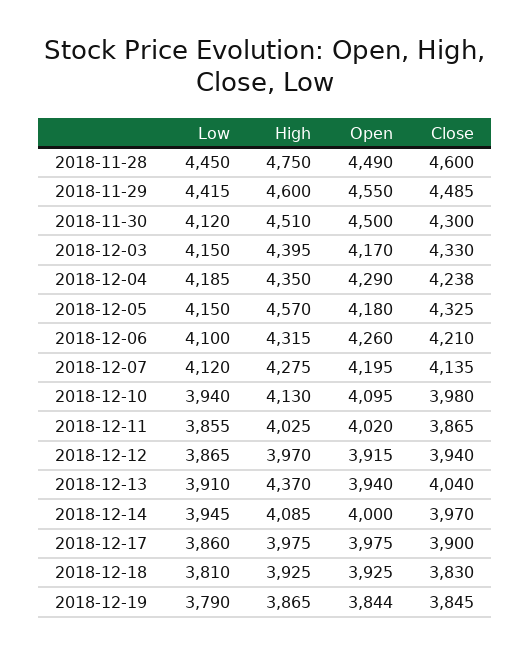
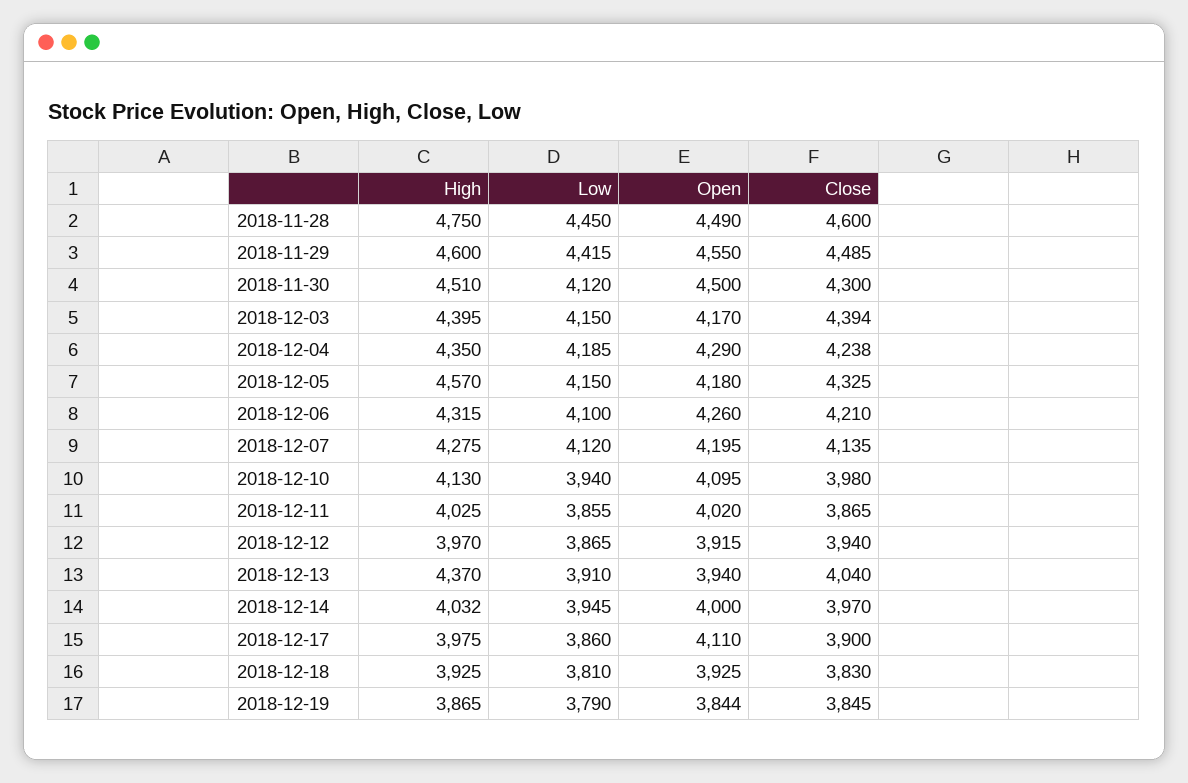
  {
    "Low": {
      "2018-11-28": 4450,
      "2018-11-29": 4415,
      "2018-11-30": 4120,
      "2018-12-03": 4150,
      "2018-12-04": 4185,
      "2018-12-05": 4150,
      "2018-12-06": 4100,
      "2018-12-07": 4120,
      "2018-12-10": 3940,
      "2018-12-11": 3855,
      "2018-12-12": 3865,
      "2018-12-13": 3910,
      "2018-12-14": 3945,
      "2018-12-17": 3860,
      "2018-12-18": 3810,
      "2018-12-19": 3790
    },
    "High": {
      "2018-11-28": 4750,
      "2018-11-29": 4600,
      "2018-11-30": 4510,
      "2018-12-03": 4395,
      "2018-12-04": 4350,
      "2018-12-05": 4570,
      "2018-12-06": 4315,
      "2018-12-07": 4275,
      "2018-12-10": 4130,
      "2018-12-11": 4025,
      "2018-12-12": 3970,
      "2018-12-13": 4370,
-     "2018-12-14": 4085,
+     "2018-12-14": 4032,
      "2018-12-17": 3975,
      "2018-12-18": 3925,
      "2018-12-19": 3865
    },
    "Open": {
      "2018-11-28": 4490,
      "2018-11-29": 4550,
      "2018-11-30": 4500,
      "2018-12-03": 4170,
      "2018-12-04": 4290,
      "2018-12-05": 4180,
      "2018-12-06": 4260,
      "2018-12-07": 4195,
      "2018-12-10": 4095,
      "2018-12-11": 4020,
      "2018-12-12": 3915,
      "2018-12-13": 3940,
      "2018-12-14": 4000,
-     "2018-12-17": 3975,
+     "2018-12-17": 4110,
      "2018-12-18": 3925,
      "2018-12-19": 3844
    },
    "Close": {
      "2018-11-28": 4600,
      "2018-11-29": 4485,
      "2018-11-30": 4300,
-     "2018-12-03": 4330,
+     "2018-12-03": 4394,
      "2018-12-04": 4238,
      "2018-12-05": 4325,
      "2018-12-06": 4210,
      "2018-12-07": 4135,
      "2018-12-10": 3980,
      "2018-12-11": 3865,
      "2018-12-12": 3940,
      "2018-12-13": 4040,
      "2018-12-14": 3970,
      "2018-12-17": 3900,
      "2018-12-18": 3830,
      "2018-12-19": 3845
    }
  }

